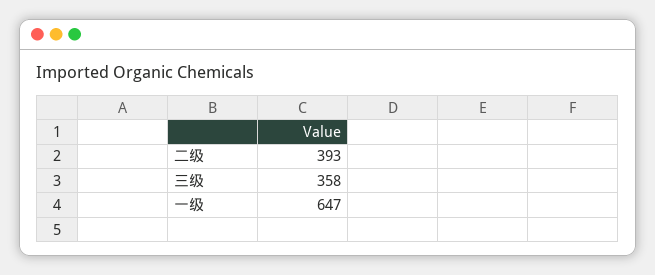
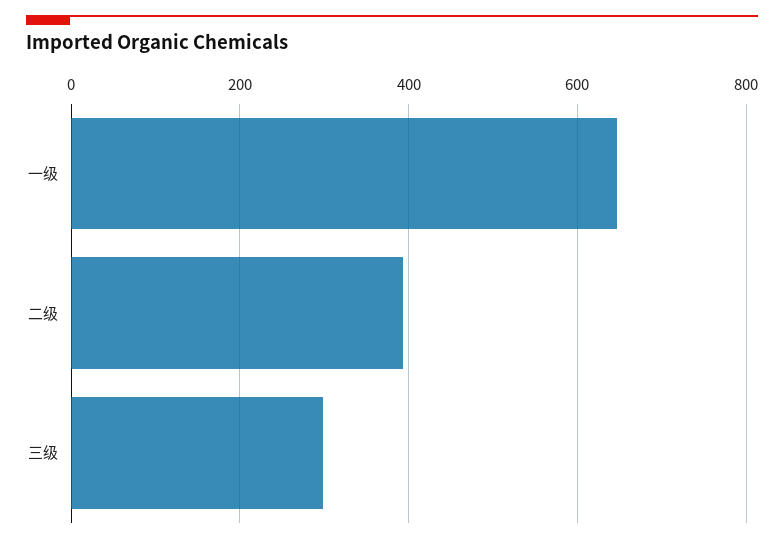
  {
    "二级": 393,
-   "三级": 358,
+   "三级": 300,
    "一级": 647
  }

